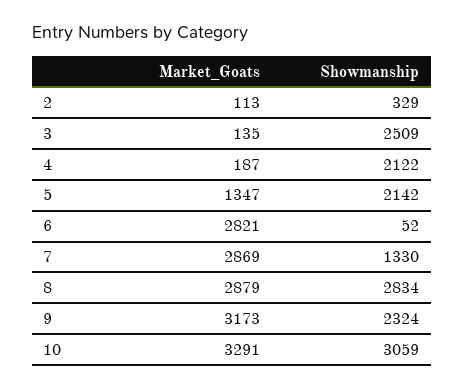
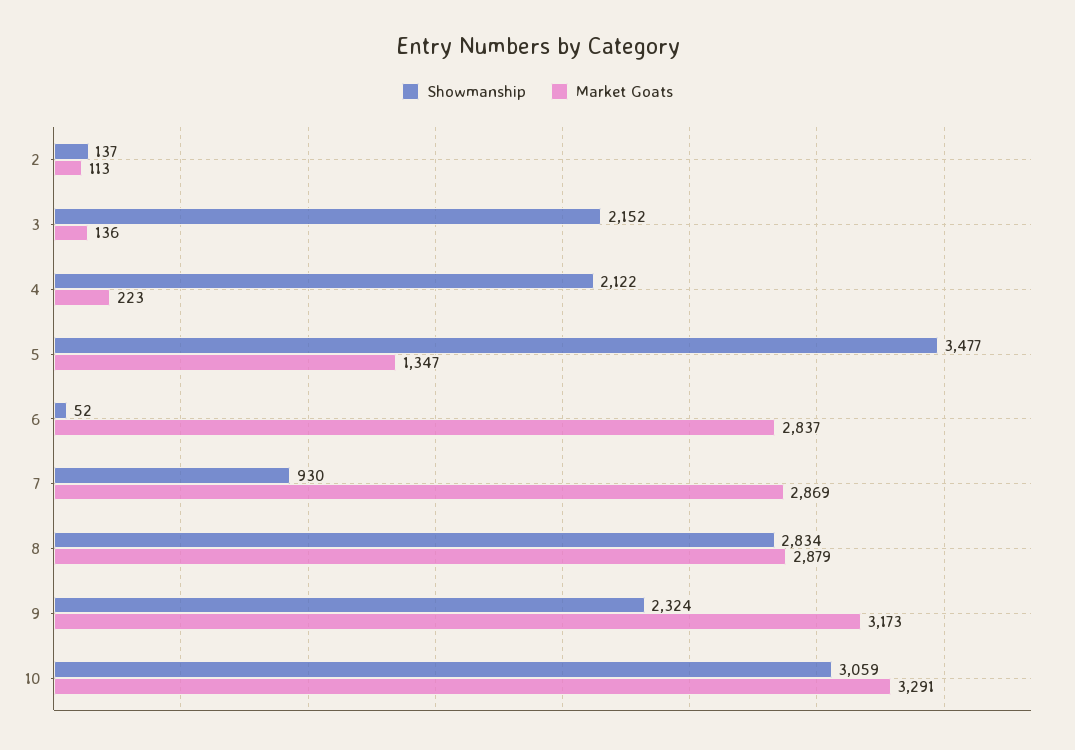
  {
    "Market_Goats": {
      "2": 113,
-     "3": 135,
+     "3": 136,
-     "4": 187,
+     "4": 223,
      "5": 1347,
-     "6": 2821,
+     "6": 2837,
      "7": 2869,
      "8": 2879,
      "9": 3173,
      "10": 3291
    },
    "Showmanship": {
-     "2": 329,
+     "2": 137,
-     "3": 2509,
+     "3": 2152,
      "4": 2122,
-     "5": 2142,
+     "5": 3477,
      "6": 52,
-     "7": 1330,
+     "7": 930,
      "8": 2834,
      "9": 2324,
      "10": 3059
    }
  }

